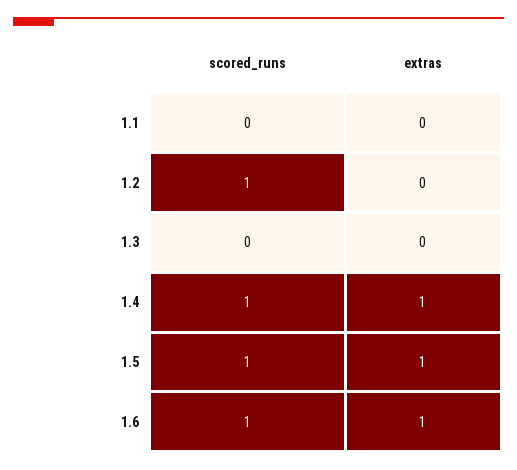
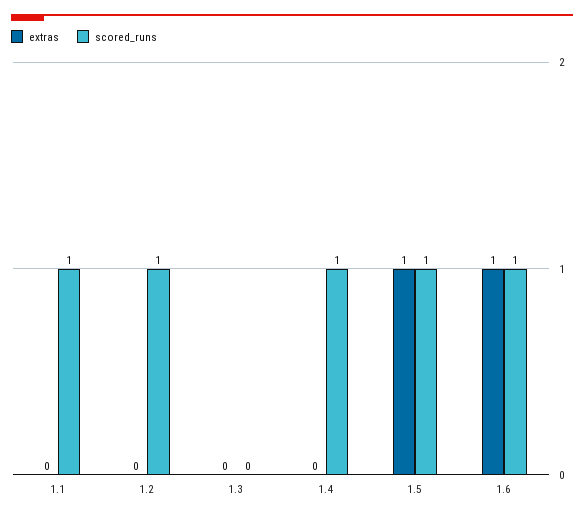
  {
    "scored_runs": {
-     "1.1": 0,
+     "1.1": 1,
      "1.2": 1,
      "1.3": 0,
      "1.4": 1,
      "1.5": 1,
      "1.6": 1
    },
    "extras": {
      "1.1": 0,
      "1.2": 0,
      "1.3": 0,
-     "1.4": 1,
+     "1.4": 0,
      "1.5": 1,
      "1.6": 1
    }
  }

